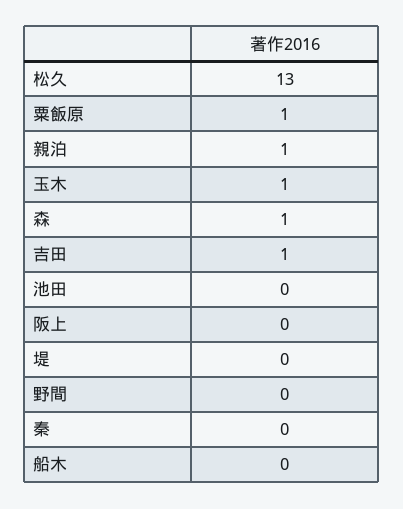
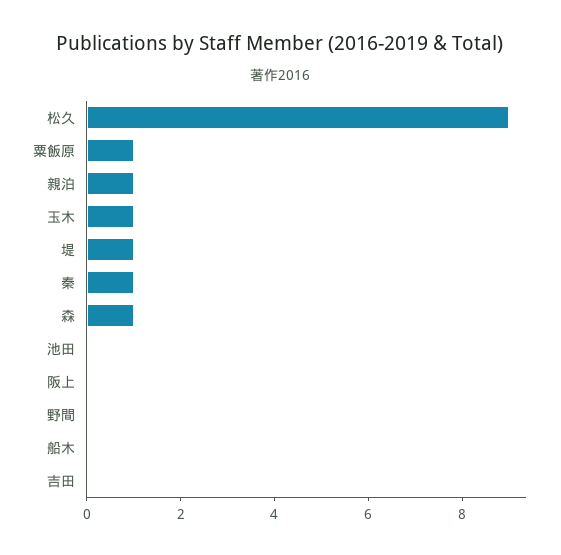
  {
-   "松久": 13,
+   "松久": 9,
    "粟飯原": 1,
    "親泊": 1,
    "玉木": 1,
    "森": 1,
-   "吉田": 1,
+   "吉田": 0,
    "池田": 0,
    "阪上": 0,
-   "堤": 0,
+   "堤": 1,
    "野間": 0,
-   "秦": 0,
+   "秦": 1,
    "船木": 0
  }

